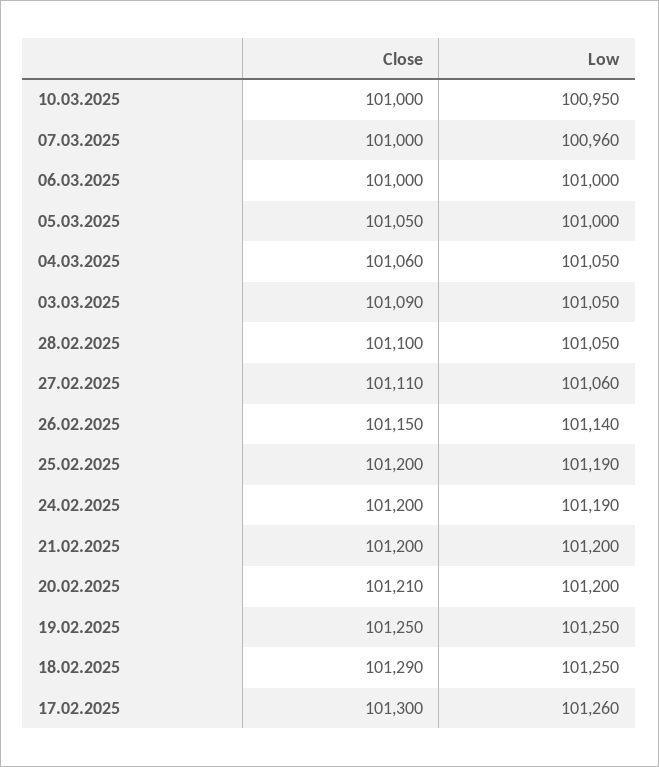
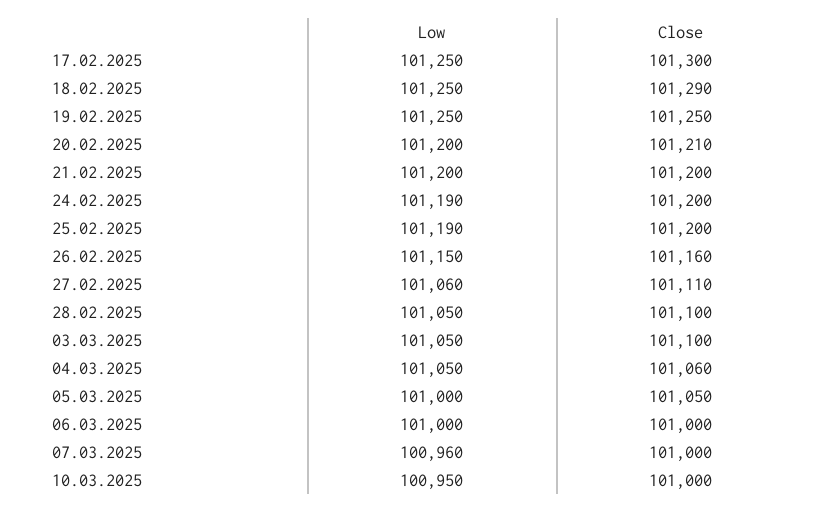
  {
    "Close": {
      "10.03.2025": 101000,
      "07.03.2025": 101000,
      "06.03.2025": 101000,
      "05.03.2025": 101050,
      "04.03.2025": 101060,
-     "03.03.2025": 101090,
+     "03.03.2025": 101100,
      "28.02.2025": 101100,
      "27.02.2025": 101110,
-     "26.02.2025": 101150,
+     "26.02.2025": 101160,
      "25.02.2025": 101200,
      "24.02.2025": 101200,
      "21.02.2025": 101200,
      "20.02.2025": 101210,
      "19.02.2025": 101250,
      "18.02.2025": 101290,
      "17.02.2025": 101300
    },
    "Low": {
      "10.03.2025": 100950,
      "07.03.2025": 100960,
      "06.03.2025": 101000,
      "05.03.2025": 101000,
      "04.03.2025": 101050,
      "03.03.2025": 101050,
      "28.02.2025": 101050,
      "27.02.2025": 101060,
-     "26.02.2025": 101140,
+     "26.02.2025": 101150,
      "25.02.2025": 101190,
      "24.02.2025": 101190,
      "21.02.2025": 101200,
      "20.02.2025": 101200,
      "19.02.2025": 101250,
      "18.02.2025": 101250,
-     "17.02.2025": 101260
+     "17.02.2025": 101250
    }
  }

